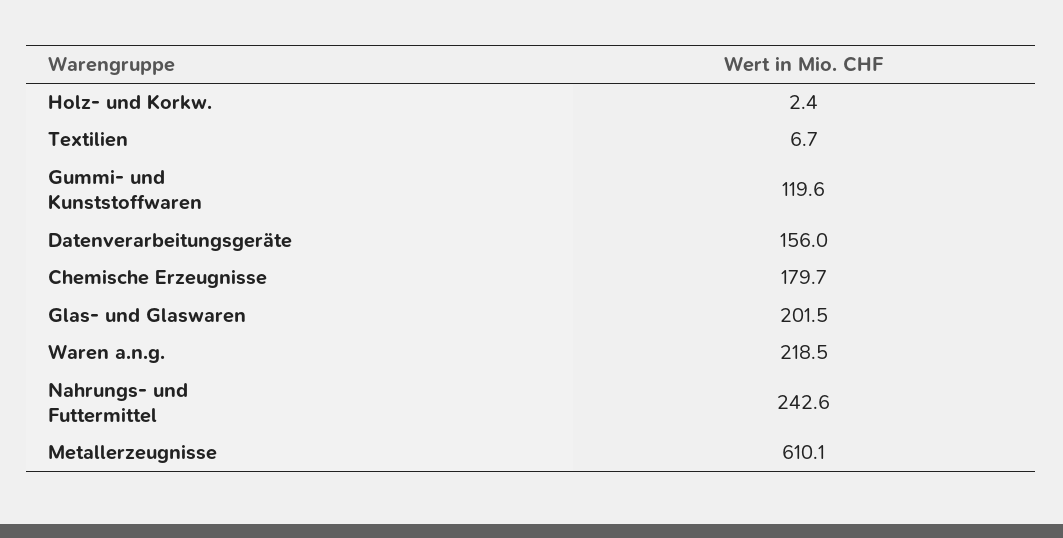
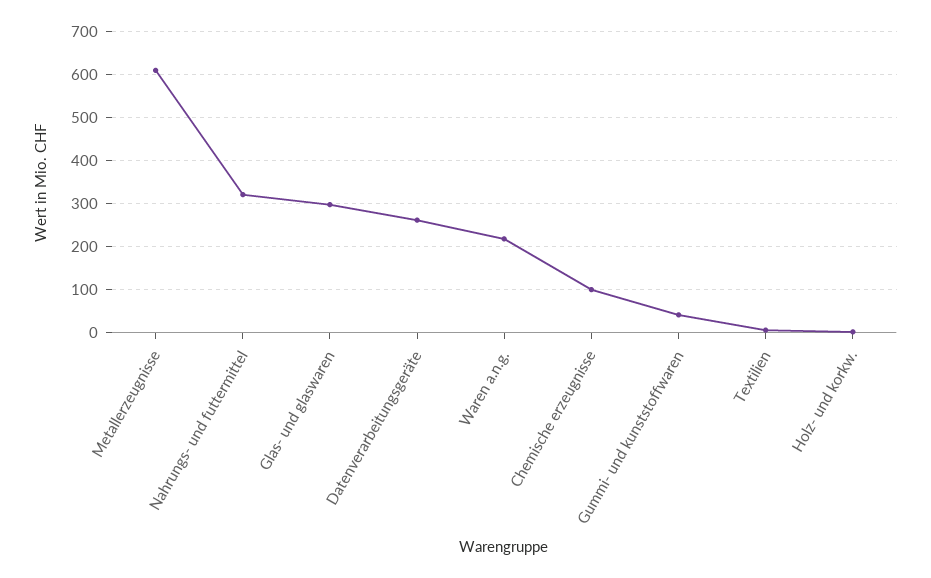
  {
    "Holz- und Korkw.": 2.4,
    "Textilien": 6.7,
-   "Gummi- und Kunststoffwaren": 119.6,
+   "Gummi- und Kunststoffwaren": 40,
-   "Datenverarbeitungsgeräte": 156,
+   "Datenverarbeitungsgeräte": 260,
-   "Chemische Erzeugnisse": 179.7,
+   "Chemische Erzeugnisse": 100,
-   "Glas- und Glaswaren": 201.5,
+   "Glas- und Glaswaren": 300,
    "Waren a.n.g.": 218.5,
-   "Nahrungs- und Futtermittel": 242.6,
+   "Nahrungs- und Futtermittel": 320,
    "Metallerzeugnisse": 610.1
  }

